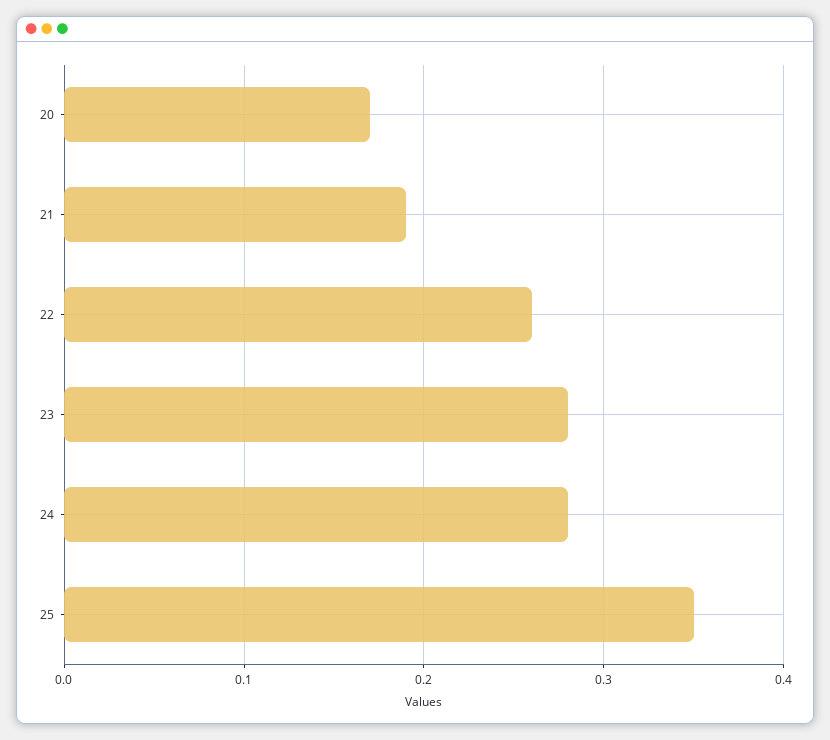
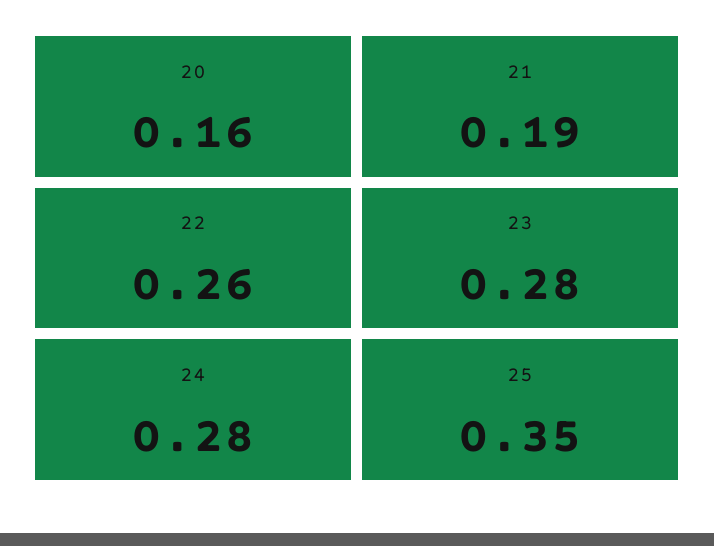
  {
-   "20": 0.17,
+   "20": 0.16,
    "21": 0.19,
    "22": 0.26,
    "23": 0.28,
    "24": 0.28,
    "25": 0.35
  }

